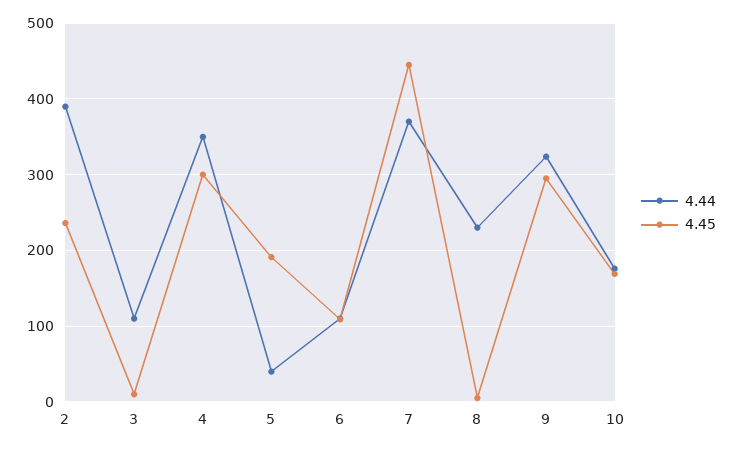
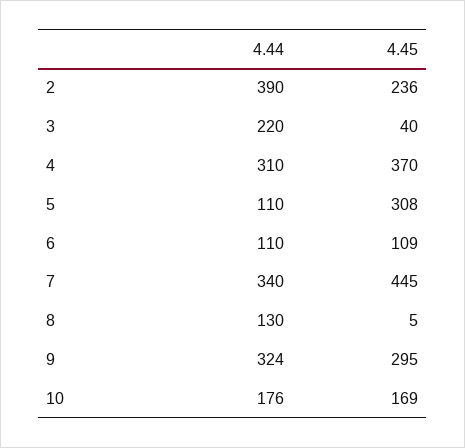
  {
    "4.44": {
      "2": 390,
-     "3": 110,
+     "3": 220,
-     "4": 350,
+     "4": 310,
-     "5": 40,
+     "5": 110,
      "6": 110,
-     "7": 370,
+     "7": 340,
-     "8": 230,
+     "8": 130,
      "9": 324,
      "10": 176
    },
    "4.45": {
      "2": 236,
-     "3": 10,
+     "3": 40,
-     "4": 300,
+     "4": 370,
-     "5": 190,
+     "5": 308,
      "6": 109,
      "7": 445,
      "8": 5,
      "9": 295,
      "10": 169
    }
  }

